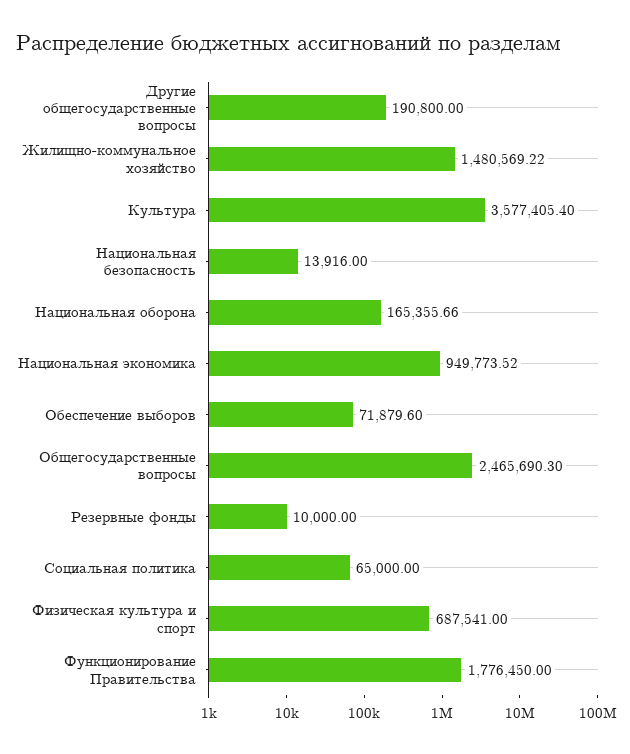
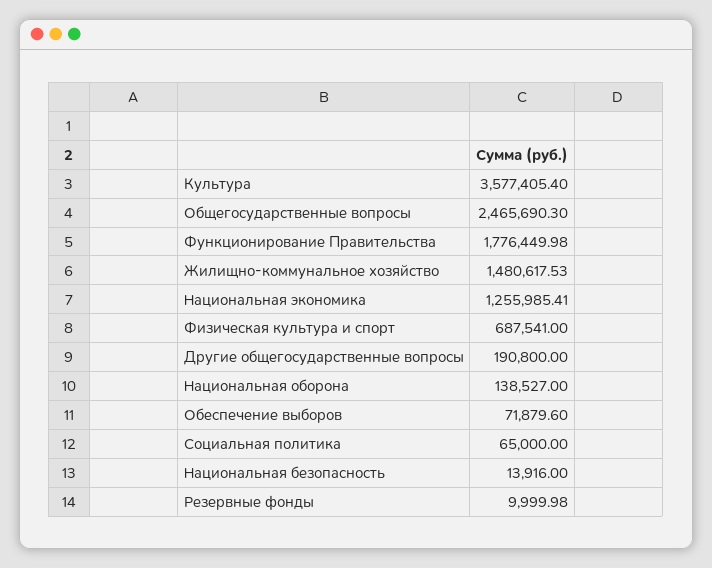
  {
    "Другие общегосударственные вопросы": 190800,
-   "Жилищно-коммунальное хозяйство": 1480569.22,
+   "Жилищно-коммунальное хозяйство": 1480617.53,
    "Культура": 3577405.4,
    "Национальная безопасность": 13916,
-   "Национальная оборона": 165355.66,
+   "Национальная оборона": 138527,
-   "Национальная экономика": 949773.52,
+   "Национальная экономика": 1255985.41,
    "Обеспечение выборов": 71879.6,
    "Общегосударственные вопросы": 2465690.3,
-   "Резервные фонды": 10000,
+   "Резервные фонды": 9999.98,
    "Социальная политика": 65000,
    "Физическая культура и спорт": 687541,
-   "Функционирование Правительства": 1776450
+   "Функционирование Правительства": 1776449.98
  }

